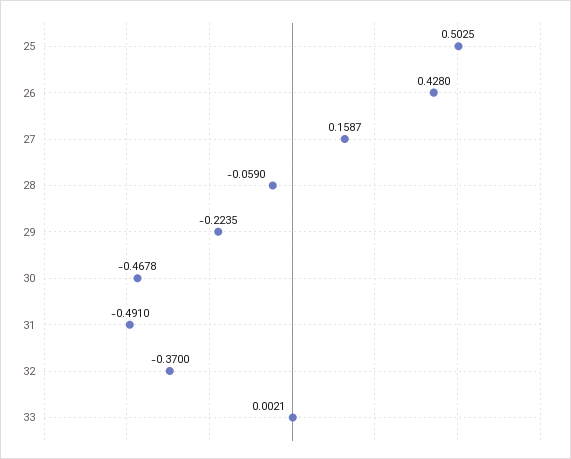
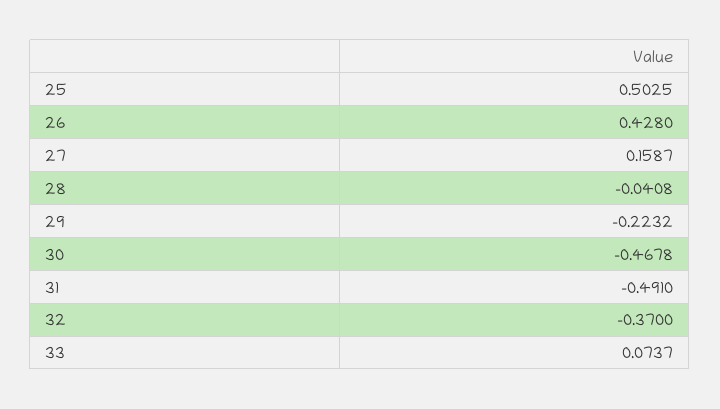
  {
    "25": 0.5025,
    "26": 0.428,
    "27": 0.1587,
-   "28": -0.059,
+   "28": -0.0408,
-   "29": -0.2235,
+   "29": -0.2232,
    "30": -0.4678,
    "31": -0.491,
    "32": -0.37,
-   "33": 0.0021
+   "33": 0.0737
  }

